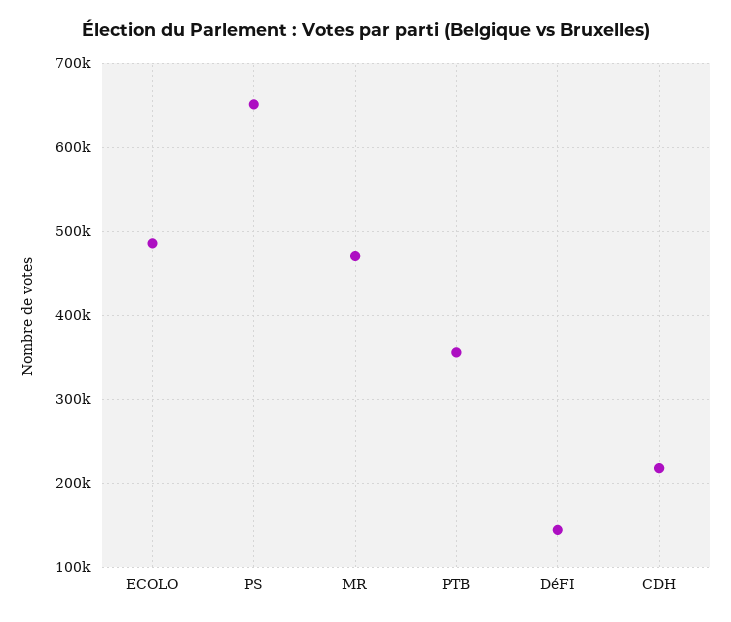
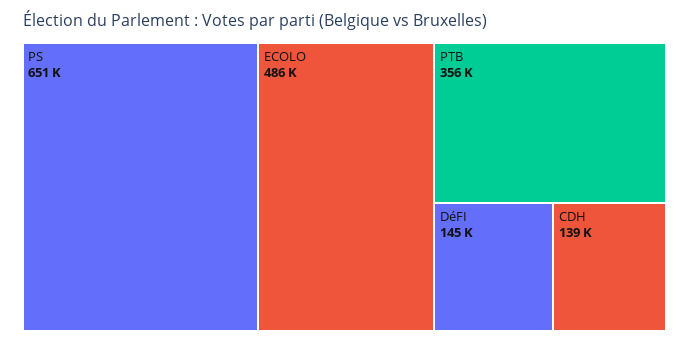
  {
    "ECOLO": 486000,
    "PS": 651000,
-   "MR": 470000,
    "PTB": 356000,
    "DéFI": 145000,
-   "CDH": 220000
+   "CDH": 139000
  }

